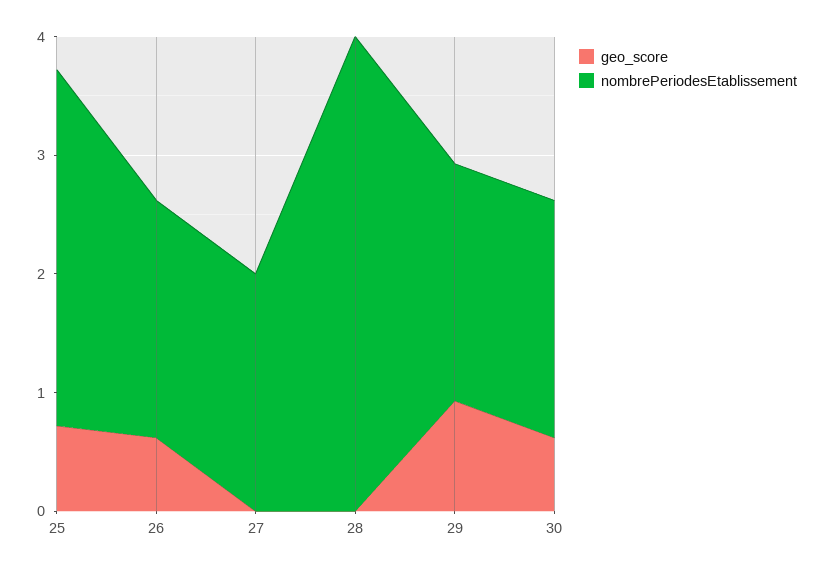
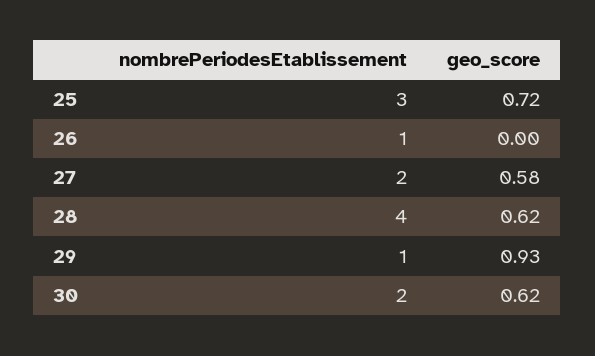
  {
    "geo_score": {
      "25": 0.72,
-     "26": 0.6,
+     "26": 0,
-     "27": 0,
+     "27": 0.58,
-     "28": 0,
+     "28": 0.62,
      "29": 0.93,
      "30": 0.62
    },
    "nombrePeriodesEtablissement": {
      "25": 3,
-     "26": 2,
+     "26": 1,
      "27": 2,
      "28": 4,
-     "29": 2,
+     "29": 1,
      "30": 2
    }
  }

